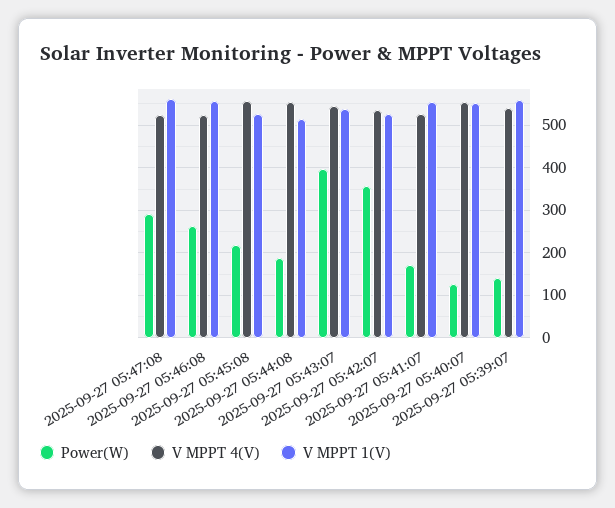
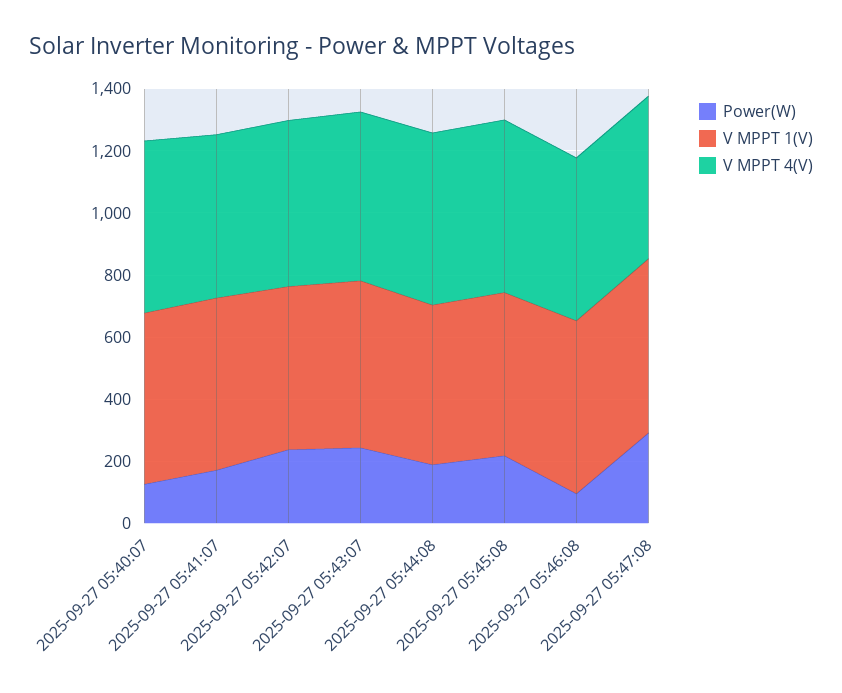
  {
    "Power(W)": {
      "2025-09-27 05:47:08": 300,
-     "2025-09-27 05:46:08": 260,
+     "2025-09-27 05:46:08": 100,
      "2025-09-27 05:45:08": 220,
      "2025-09-27 05:44:08": 180,
-     "2025-09-27 05:43:07": 400,
+     "2025-09-27 05:43:07": 250,
-     "2025-09-27 05:42:07": 360,
+     "2025-09-27 05:42:07": 250,
      "2025-09-27 05:41:07": 180,
-     "2025-09-27 05:40:07": 120,
+     "2025-09-27 05:40:07": 120
-     "2025-09-27 05:39:07": 140
    },
    "V MPPT 4(V)": {
      "2025-09-27 05:47:08": 520,
      "2025-09-27 05:46:08": 520,
      "2025-09-27 05:45:08": 560,
      "2025-09-27 05:44:08": 560,
      "2025-09-27 05:43:07": 540,
      "2025-09-27 05:42:07": 540,
      "2025-09-27 05:41:07": 520,
-     "2025-09-27 05:40:07": 560,
+     "2025-09-27 05:40:07": 560
-     "2025-09-27 05:39:07": 540
    },
    "V MPPT 1(V)": {
      "2025-09-27 05:47:08": 560,
      "2025-09-27 05:46:08": 560,
      "2025-09-27 05:45:08": 520,
      "2025-09-27 05:44:08": 520,
      "2025-09-27 05:43:07": 540,
      "2025-09-27 05:42:07": 520,
      "2025-09-27 05:41:07": 560,
-     "2025-09-27 05:40:07": 560,
+     "2025-09-27 05:40:07": 560
-     "2025-09-27 05:39:07": 560
    }
  }

